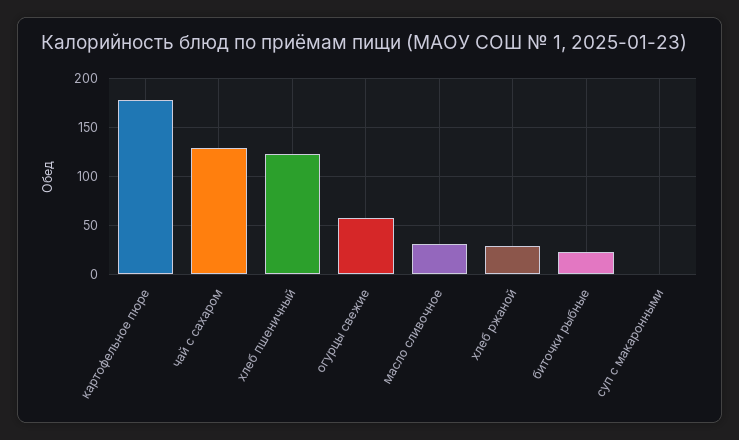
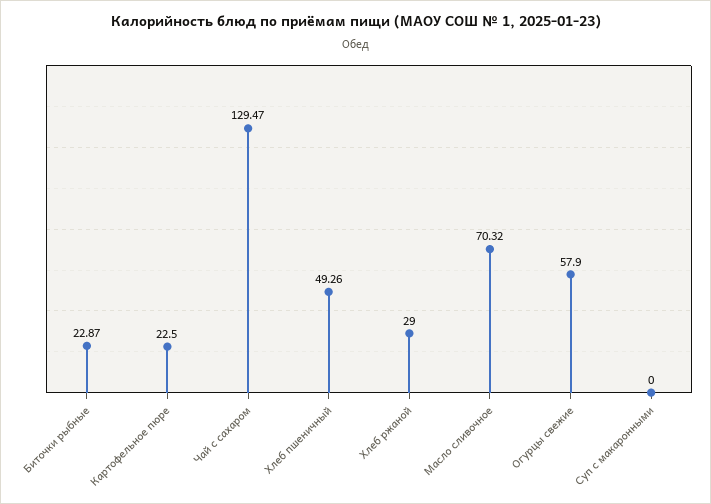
  {
-   "картофельное пюре": 180,
+   "картофельное пюре": 22.5,
    "чай с сахаром": 129.47,
-   "хлеб пшеничный": 120,
+   "хлеб пшеничный": 49.26,
    "огурцы свежие": 57.9,
-   "масло сливочное": 30,
+   "масло сливочное": 70.32,
    "хлеб ржаной": 29,
    "биточки рыбные": 22.87,
    "суп с макаронными": 0
  }

